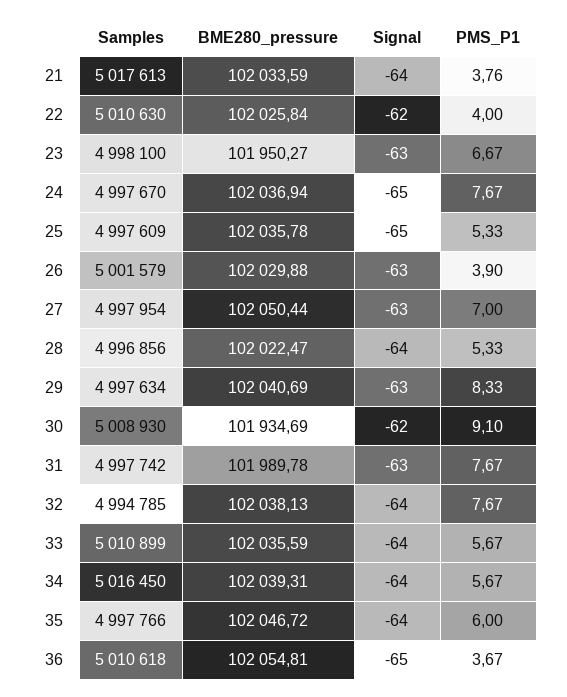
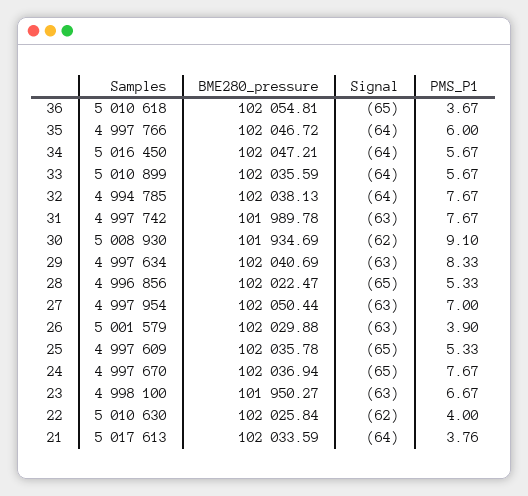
  {
    "Samples": {
      "21": 5017613,
      "22": 5010630,
      "23": 4998100,
      "24": 4997670,
      "25": 4997609,
      "26": 5001579,
      "27": 4997954,
      "28": 4996856,
      "29": 4997634,
      "30": 5008930,
      "31": 4997742,
      "32": 4994785,
      "33": 5010899,
      "34": 5016450,
      "35": 4997766,
      "36": 5010618
    },
    "BME280_pressure": {
      "21": 102033.59,
      "22": 102025.84,
      "23": 101950.27,
      "24": 102036.94,
      "25": 102035.78,
      "26": 102029.88,
      "27": 102050.44,
      "28": 102022.47,
      "29": 102040.69,
      "30": 101934.69,
      "31": 101989.78,
      "32": 102038.13,
      "33": 102035.59,
-     "34": 102039.31,
+     "34": 102047.21,
      "35": 102046.72,
      "36": 102054.81
    },
    "Signal": {
      "21": -64,
      "22": -62,
      "23": -63,
      "24": -65,
      "25": -65,
      "26": -63,
      "27": -63,
-     "28": -64,
+     "28": -65,
      "29": -63,
      "30": -62,
      "31": -63,
      "32": -64,
      "33": -64,
      "34": -64,
      "35": -64,
      "36": -65
    },
    "PMS_P1": {
      "21": 3.76,
      "22": 4,
      "23": 6.67,
      "24": 7.67,
      "25": 5.33,
      "26": 3.9,
      "27": 7,
      "28": 5.33,
      "29": 8.33,
      "30": 9.1,
      "31": 7.67,
      "32": 7.67,
      "33": 5.67,
      "34": 5.67,
      "35": 6,
      "36": 3.67
    }
  }

